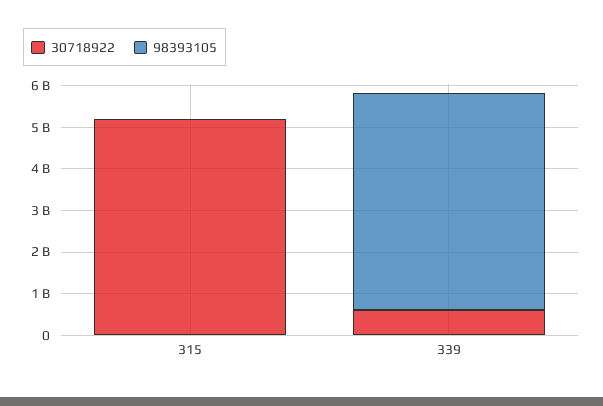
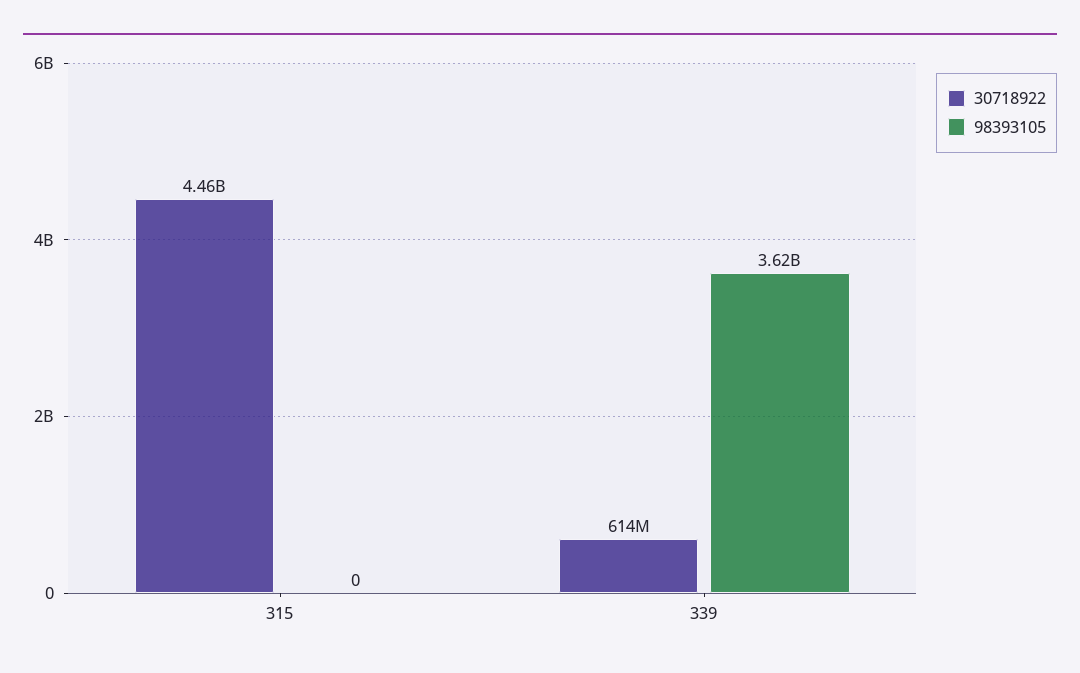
  {
    "30718922": {
-     "315": 5200000000,
+     "315": 4460000000,
      "339": 614000000
    },
    "98393105": {
      "315": 0,
-     "339": 5200000000
+     "339": 3620000000
    }
  }

